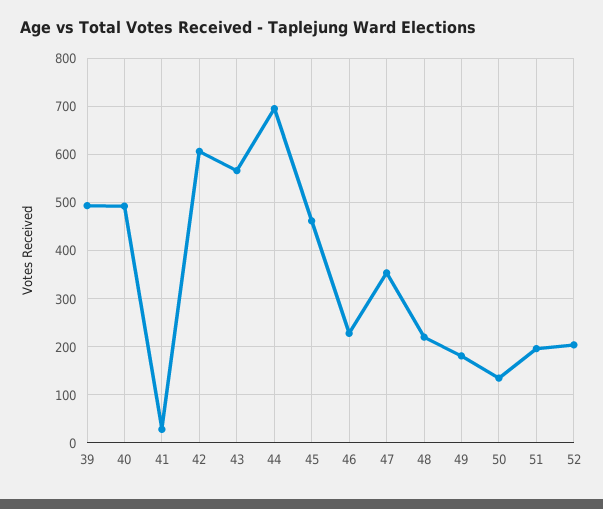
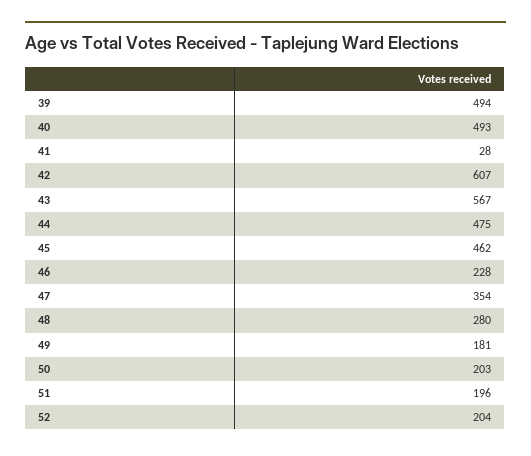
  {
    "39": 494,
    "40": 493,
    "41": 28,
    "42": 607,
    "43": 567,
-   "44": 700,
+   "44": 475,
    "45": 462,
    "46": 228,
    "47": 354,
-   "48": 220,
+   "48": 280,
    "49": 181,
-   "50": 140,
+   "50": 203,
    "51": 196,
    "52": 204
  }

